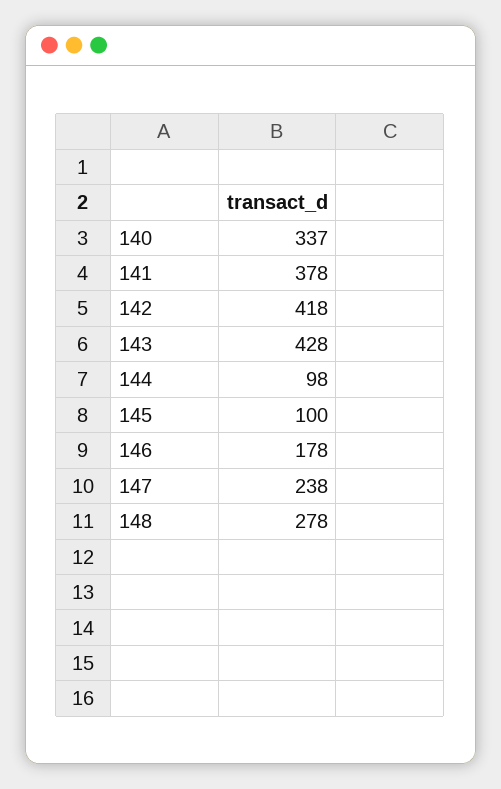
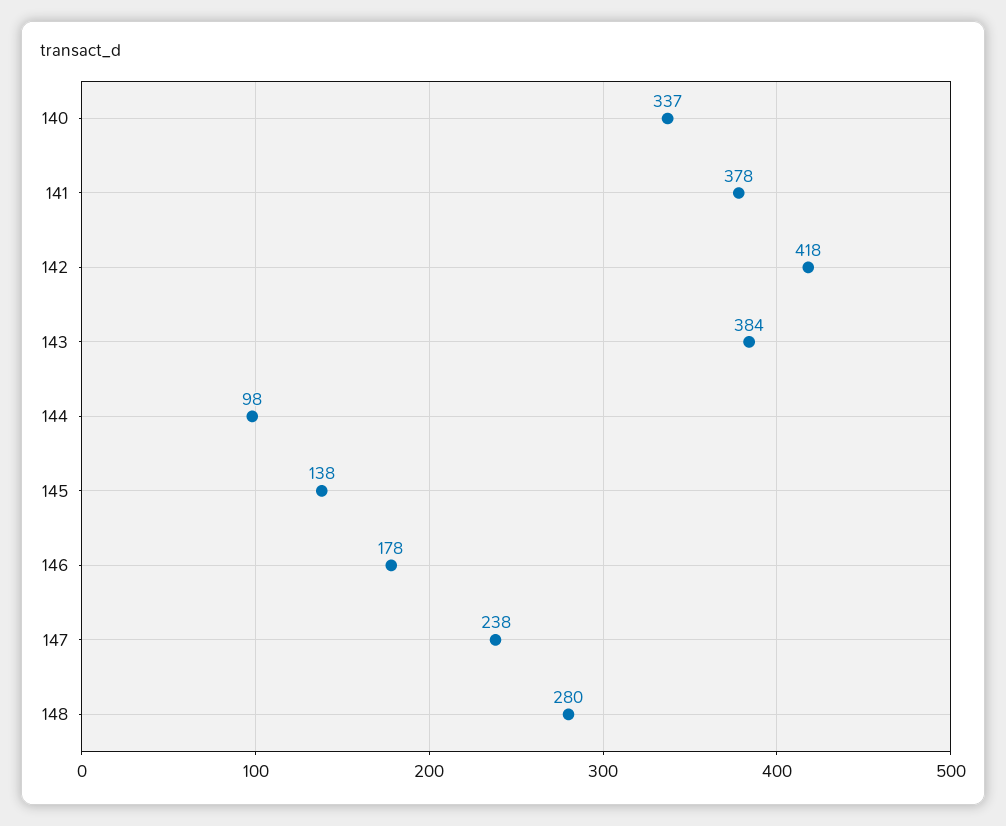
  {
    "140": 337,
    "141": 378,
    "142": 418,
-   "143": 428,
+   "143": 384,
    "144": 98,
-   "145": 100,
+   "145": 138,
    "146": 178,
    "147": 238,
-   "148": 278
+   "148": 280
  }

